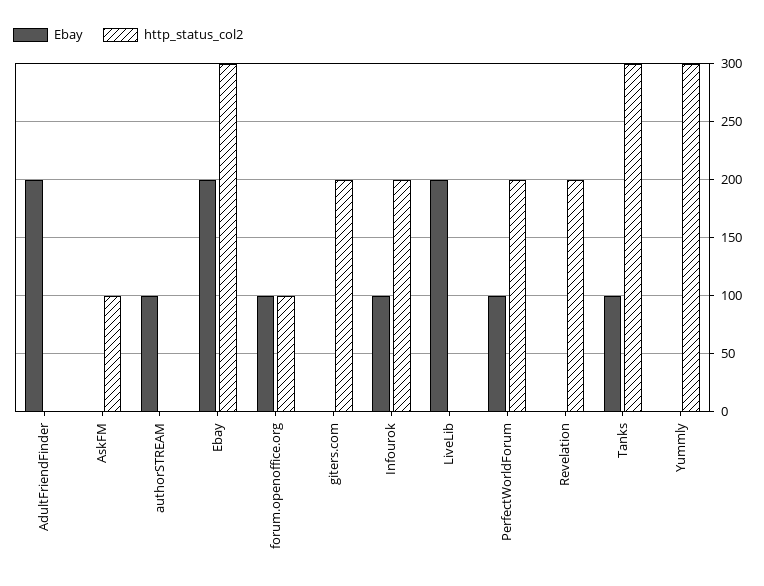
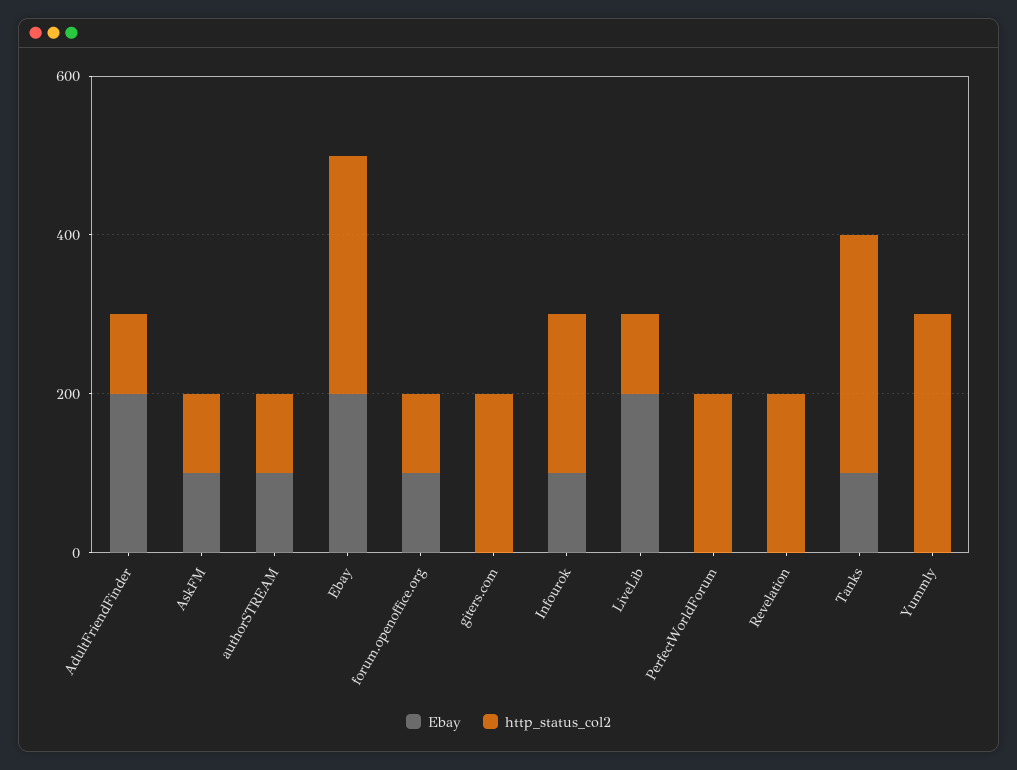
  {
    "Ebay": {
      "AdultFriendFinder": 200,
-     "AskFM": 0,
+     "AskFM": 100,
      "authorSTREAM": 100,
      "Ebay": 200,
      "forum.openoffice.org": 100,
      "giters.com": 0,
      "Infourok": 100,
      "LiveLib": 200,
-     "PerfectWorldForum": 100,
+     "PerfectWorldForum": 0,
      "Revelation": 0,
      "Tanks": 100,
      "Yummly": 0
    },
    "http_status_col2": {
-     "AdultFriendFinder": 0,
+     "AdultFriendFinder": 100,
      "AskFM": 100,
-     "authorSTREAM": 0,
+     "authorSTREAM": 100,
      "Ebay": 300,
      "forum.openoffice.org": 100,
      "giters.com": 200,
      "Infourok": 200,
-     "LiveLib": 0,
+     "LiveLib": 100,
      "PerfectWorldForum": 200,
      "Revelation": 200,
      "Tanks": 300,
      "Yummly": 300
    }
  }

